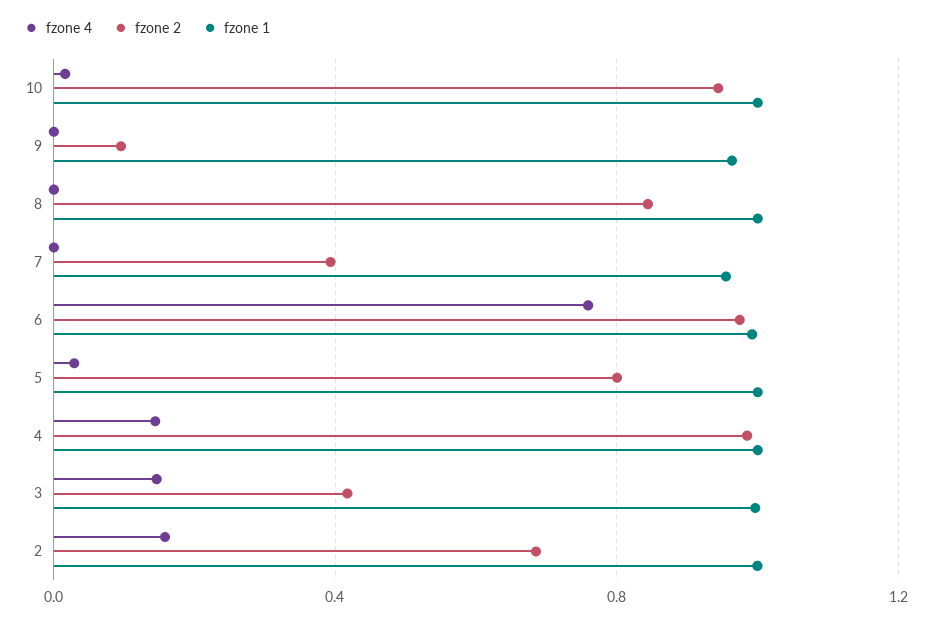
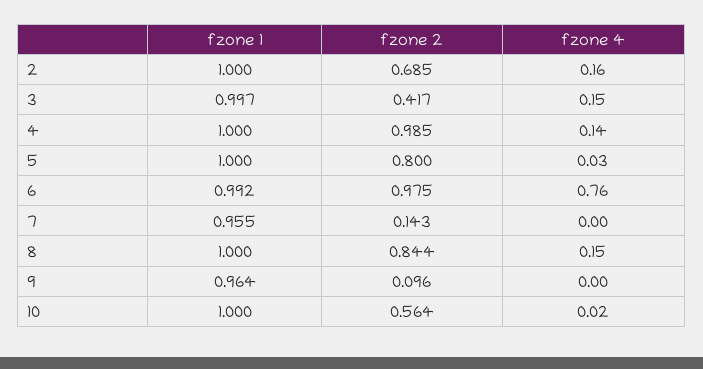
  {
    "fzone 4": {
      "10": 0.02,
      "9": 0,
-     "8": 0,
+     "8": 0.15,
      "7": 0,
      "6": 0.76,
      "5": 0.03,
      "4": 0.14,
      "3": 0.15,
      "2": 0.16
    },
    "fzone 2": {
-     "10": 0.95,
+     "10": 0.564,
      "9": 0.096,
      "8": 0.844,
-     "7": 0.4,
+     "7": 0.143,
      "6": 0.975,
      "5": 0.8,
      "4": 0.985,
      "3": 0.417,
      "2": 0.685
    },
    "fzone 1": {
      "10": 1,
      "9": 0.964,
      "8": 1,
      "7": 0.955,
      "6": 0.992,
      "5": 1,
      "4": 1,
      "3": 0.997,
      "2": 1
    }
  }

